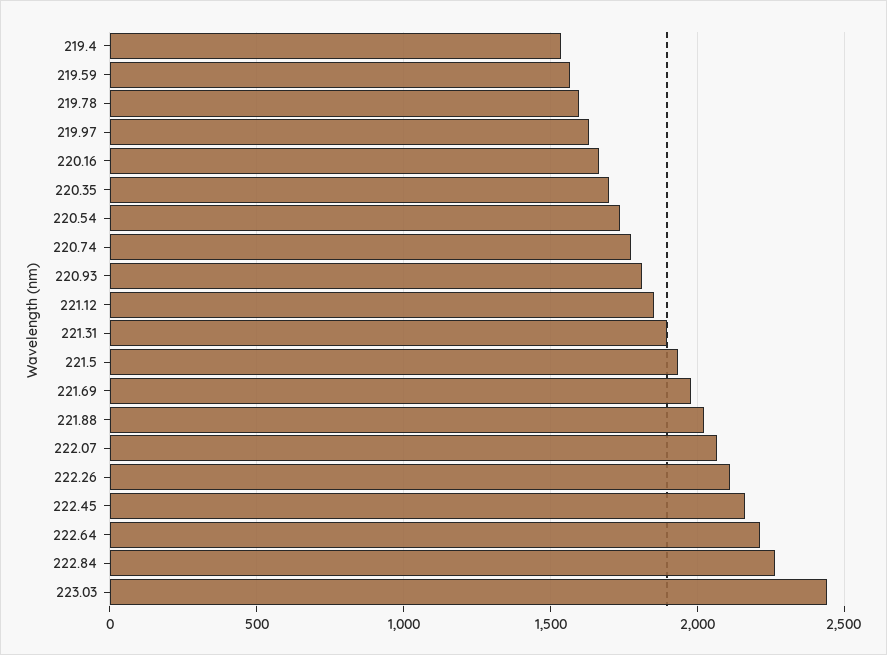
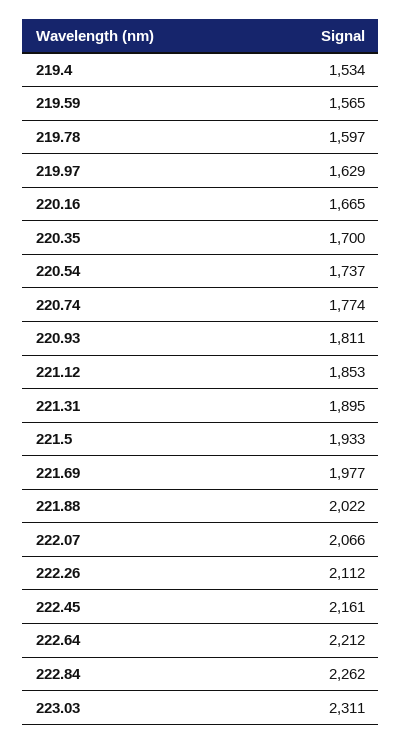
  {
    "219.4": 1534,
    "219.59": 1565,
    "219.78": 1597,
    "219.97": 1629,
    "220.16": 1665,
    "220.35": 1700,
    "220.54": 1737,
    "220.74": 1774,
    "220.93": 1811,
    "221.12": 1853,
    "221.31": 1895,
    "221.5": 1933,
    "221.69": 1977,
    "221.88": 2022,
    "222.07": 2066,
    "222.26": 2112,
    "222.45": 2161,
    "222.64": 2212,
    "222.84": 2262,
-   "223.03": 2450
+   "223.03": 2311
  }

